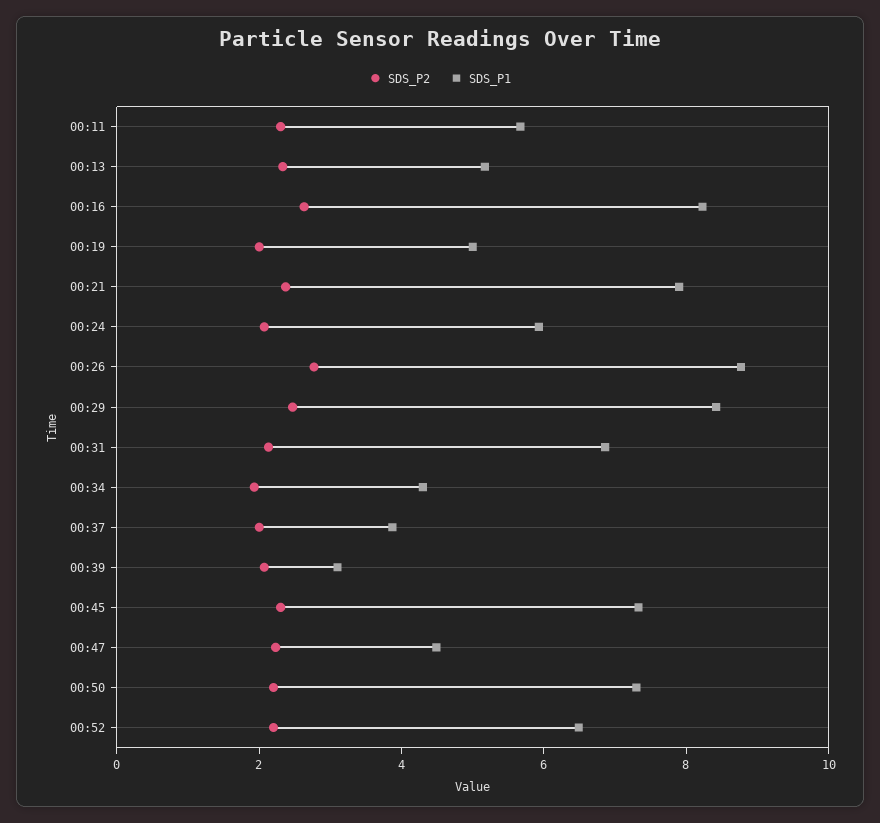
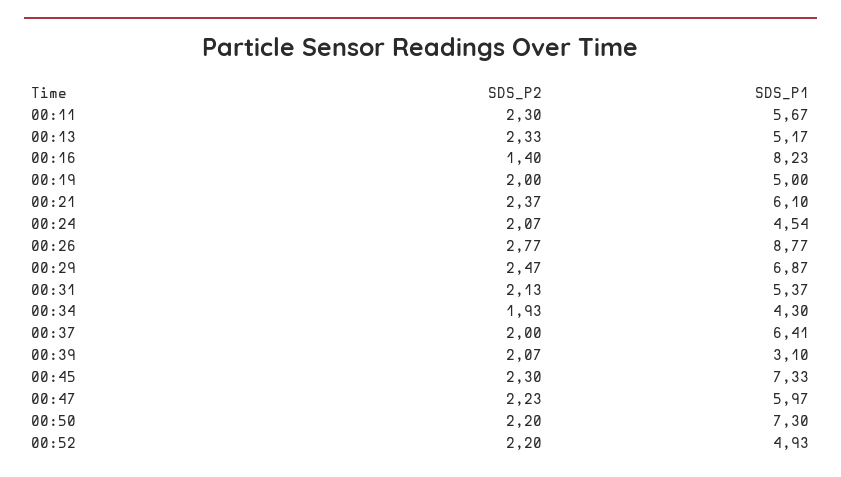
  {
    "SDS_P2": {
      "00:11": 2.3,
      "00:13": 2.33,
-     "00:16": 2.5,
+     "00:16": 1.4,
      "00:19": 2,
      "00:21": 2.37,
      "00:24": 2.07,
      "00:26": 2.77,
      "00:29": 2.47,
      "00:31": 2.13,
      "00:34": 1.93,
      "00:37": 2,
      "00:39": 2.07,
      "00:45": 2.3,
      "00:47": 2.23,
      "00:50": 2.2,
      "00:52": 2.2
    },
    "SDS_P1": {
      "00:11": 5.67,
      "00:13": 5.17,
      "00:16": 8.23,
      "00:19": 5,
-     "00:21": 8,
+     "00:21": 6.1,
-     "00:24": 6,
+     "00:24": 4.54,
      "00:26": 8.77,
-     "00:29": 8.5,
+     "00:29": 6.87,
-     "00:31": 7,
+     "00:31": 5.37,
      "00:34": 4.3,
-     "00:37": 4,
+     "00:37": 6.41,
      "00:39": 3.1,
      "00:45": 7.33,
-     "00:47": 4.5,
+     "00:47": 5.97,
      "00:50": 7.3,
-     "00:52": 6.5
+     "00:52": 4.93
    }
  }

